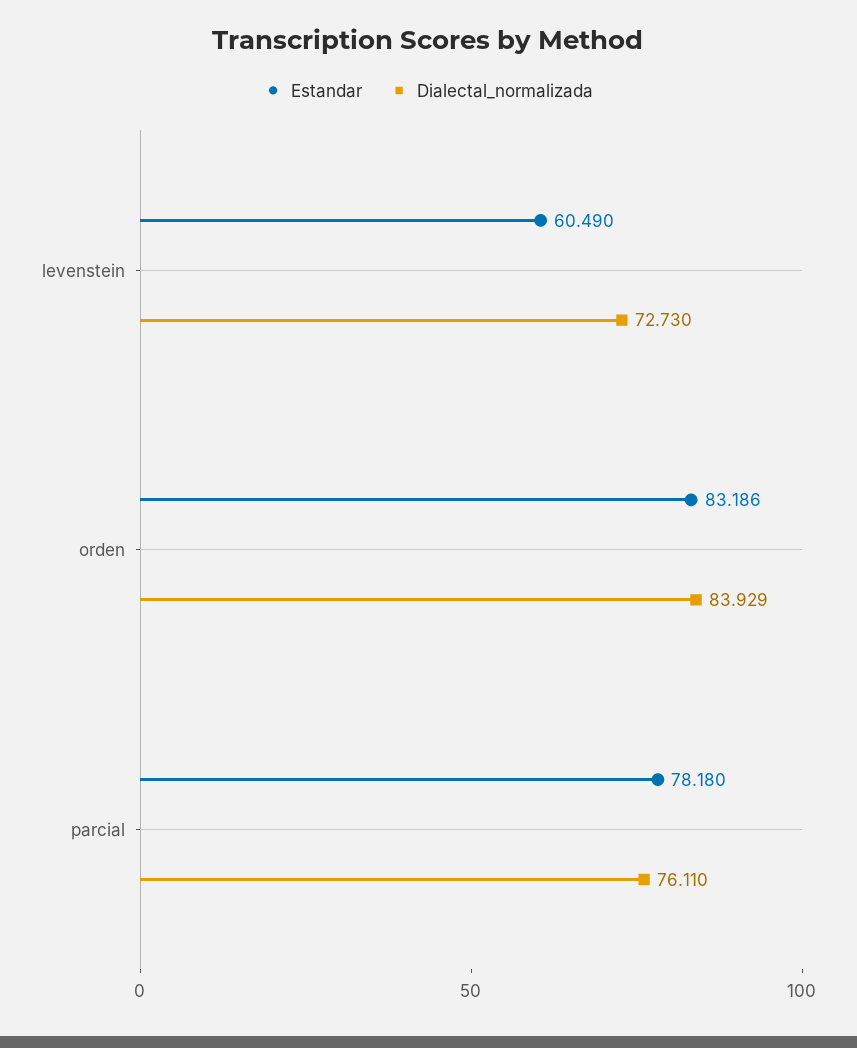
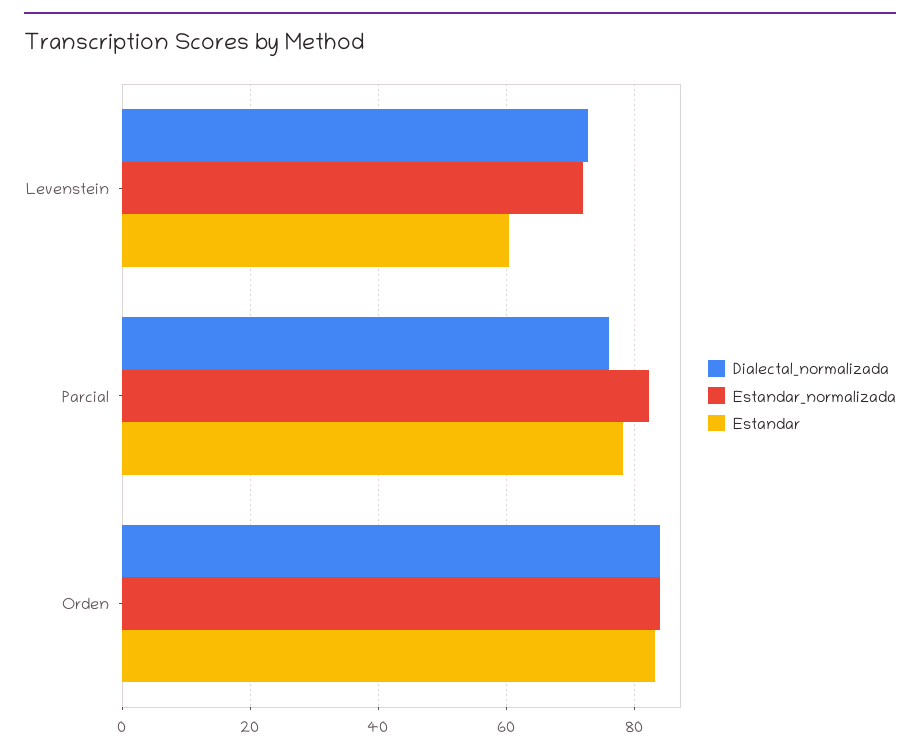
  {
    "Estandar": {
      "levenstein": 60.49,
      "orden": 83.186,
      "parcial": 78.18
    },
    "Dialectal_normalizada": {
      "levenstein": 72.73,
      "orden": 83.929,
      "parcial": 76.11
-   }
+   },
+   "Estandar_normalizada": {
+     "levenstein": 72,
+     "parcial": 82,
+     "orden": 84
+   }
  }

